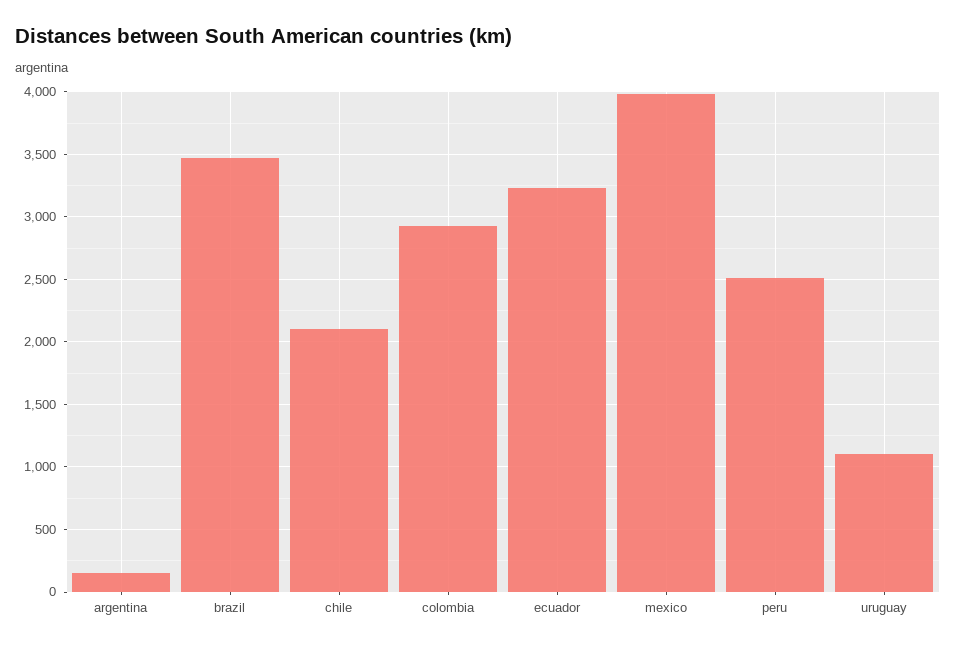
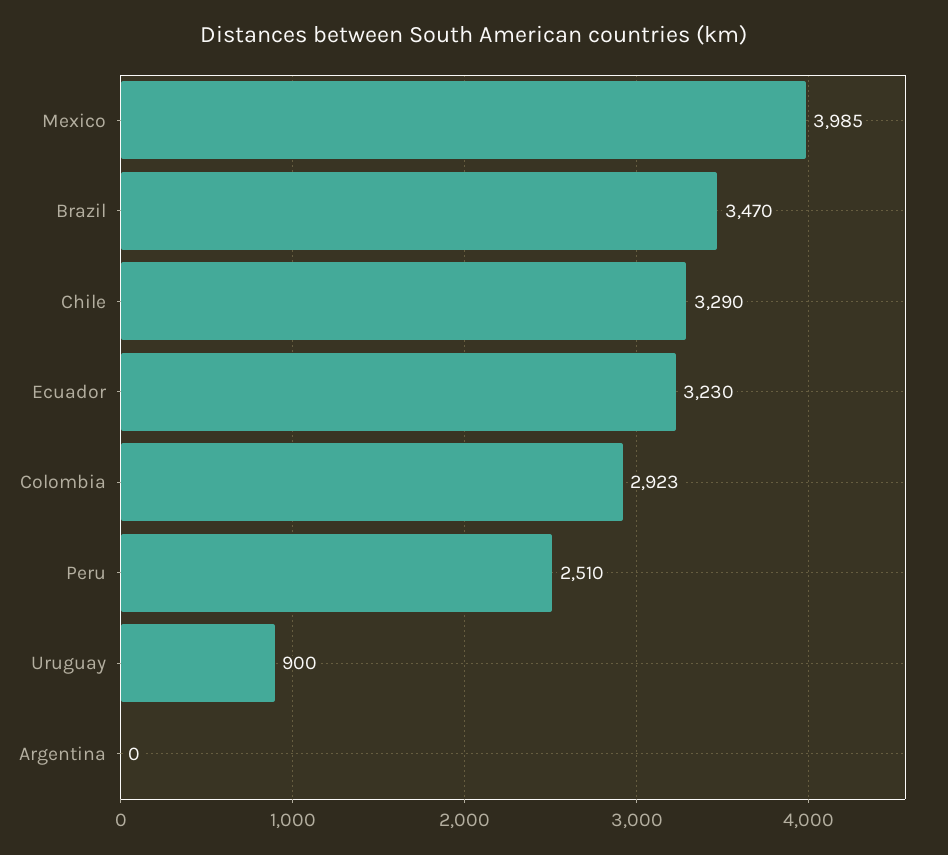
  {
-   "argentina": 150,
+   "argentina": 0,
    "brazil": 3470,
-   "chile": 2100,
+   "chile": 3290,
    "colombia": 2923,
    "ecuador": 3230,
    "mexico": 3985,
    "peru": 2510,
-   "uruguay": 1100
+   "uruguay": 900
  }

